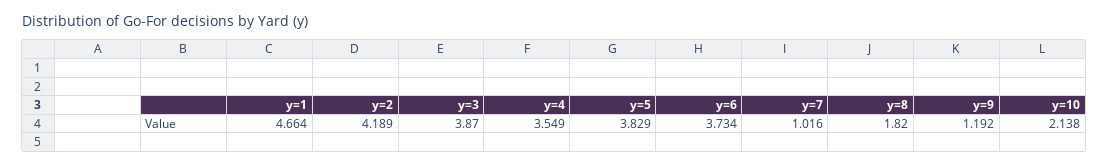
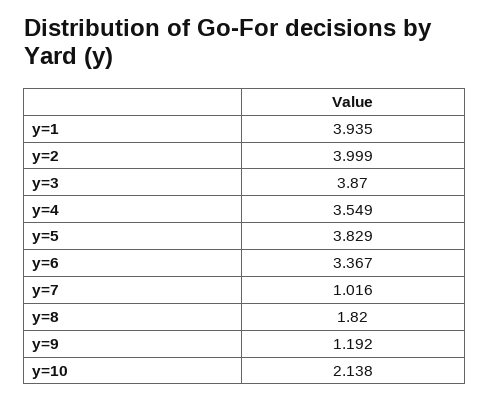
  {
-   "y=1": 4.664,
+   "y=1": 3.935,
-   "y=2": 4.189,
+   "y=2": 3.999,
    "y=3": 3.87,
    "y=4": 3.549,
    "y=5": 3.829,
-   "y=6": 3.734,
+   "y=6": 3.367,
    "y=7": 1.016,
    "y=8": 1.82,
    "y=9": 1.192,
    "y=10": 2.138
  }

